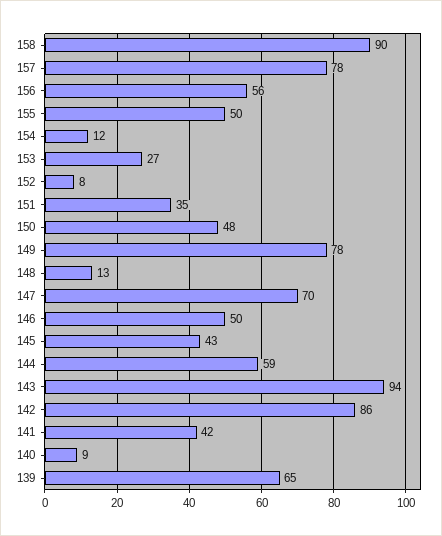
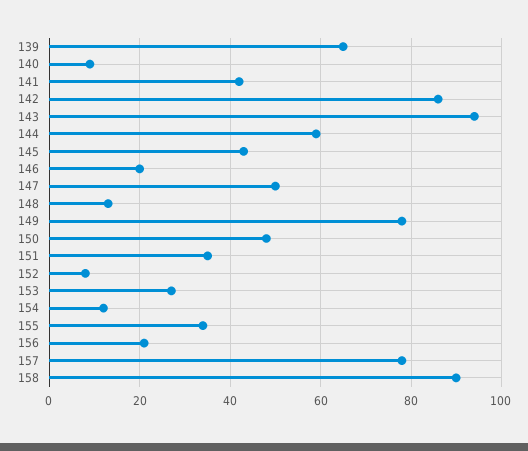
  {
    "158": 90,
    "157": 78,
-   "156": 56,
+   "156": 20,
-   "155": 50,
+   "155": 35,
    "154": 12,
    "153": 27,
    "152": 8,
    "151": 35,
    "150": 48,
    "149": 78,
    "148": 13,
-   "147": 70,
+   "147": 50,
-   "146": 50,
+   "146": 20,
    "145": 43,
    "144": 59,
    "143": 94,
    "142": 86,
    "141": 42,
    "140": 9,
    "139": 65
  }

